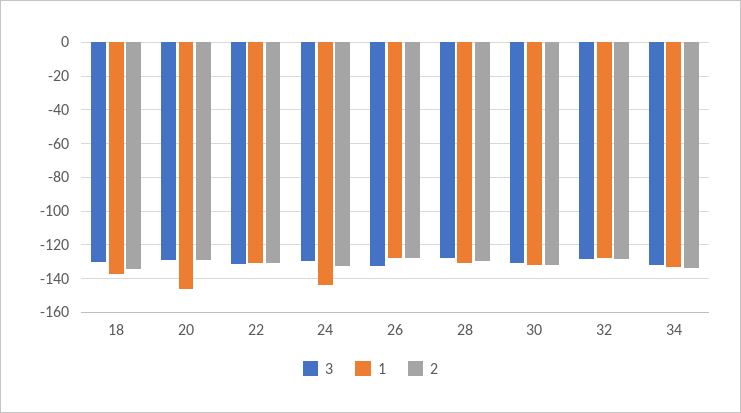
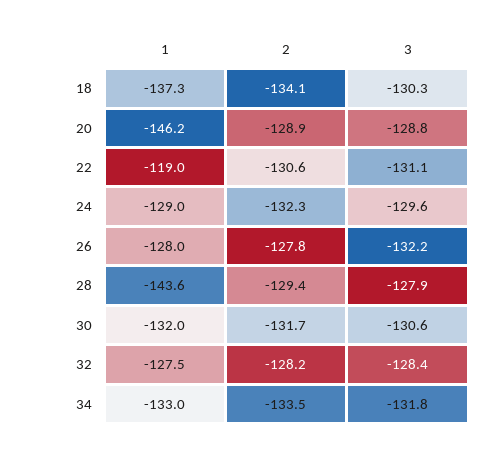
  {
    "3": {
      "18": -130.3,
      "20": -128.8,
      "22": -131.1,
      "24": -129.6,
      "26": -132.2,
      "28": -127.9,
      "30": -130.6,
      "32": -128.4,
      "34": -131.8
    },
    "1": {
      "18": -137.3,
      "20": -146.2,
-     "22": -130,
+     "22": -119,
-     "24": -145,
+     "24": -129,
      "26": -128,
-     "28": -130,
+     "28": -143.6,
      "30": -132,
      "32": -127.5,
      "34": -133
    },
    "2": {
      "18": -134.1,
      "20": -128.9,
      "22": -130.6,
      "24": -132.3,
      "26": -127.8,
      "28": -129.4,
      "30": -131.7,
      "32": -128.2,
      "34": -133.5
    }
  }

